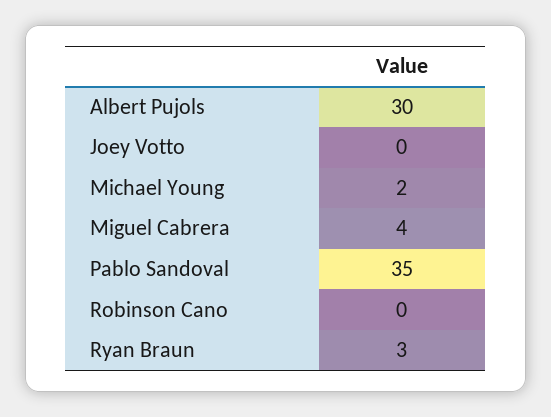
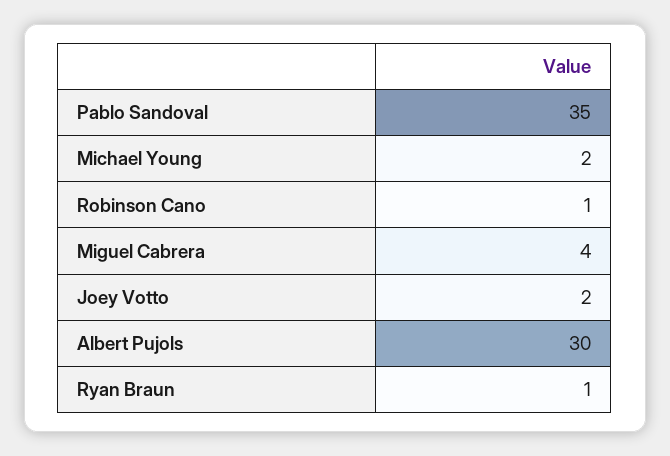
  {
    "Albert Pujols": 30,
-   "Joey Votto": 0,
+   "Joey Votto": 2,
    "Michael Young": 2,
    "Miguel Cabrera": 4,
    "Pablo Sandoval": 35,
-   "Robinson Cano": 0,
+   "Robinson Cano": 1,
-   "Ryan Braun": 3
+   "Ryan Braun": 1
  }

